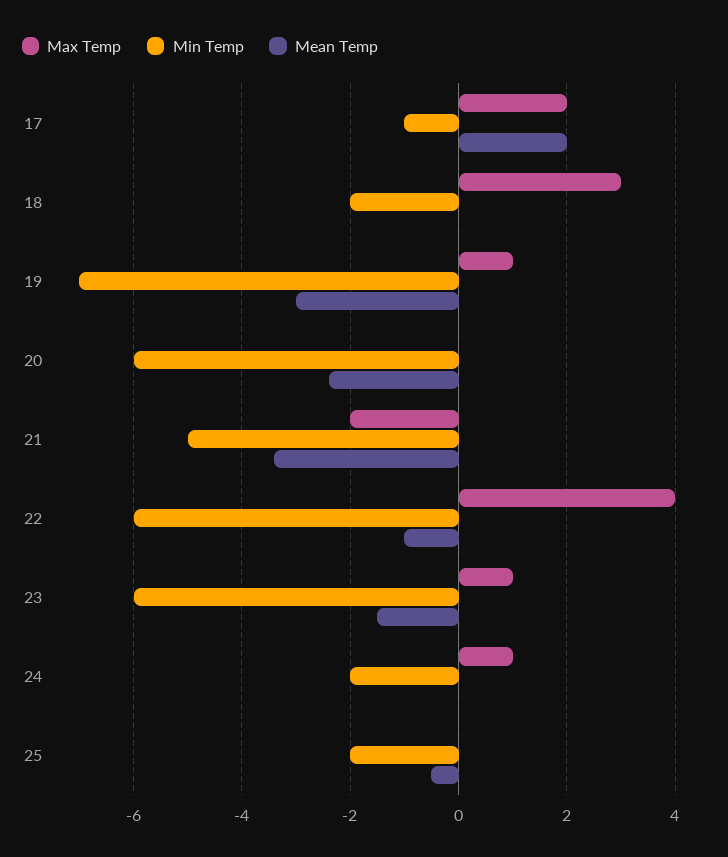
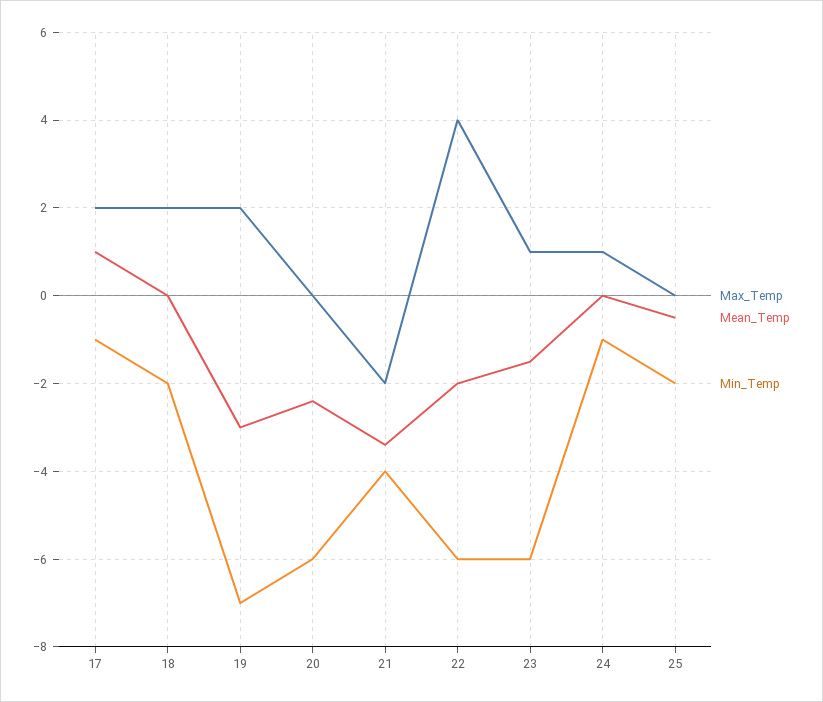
  {
    "Max Temp": {
      "17": 2,
-     "18": 3,
+     "18": 2,
-     "19": 1,
+     "19": 2,
      "20": 0,
      "21": -2,
      "22": 4,
      "23": 1,
      "24": 1,
      "25": 0
    },
    "Min Temp": {
      "17": -1,
      "18": -2,
      "19": -7,
      "20": -6,
-     "21": -5,
+     "21": -4,
      "22": -6,
      "23": -6,
-     "24": -2,
+     "24": -1,
      "25": -2
    },
    "Mean Temp": {
-     "17": 2,
+     "17": 1,
      "18": 0,
      "19": -3,
      "20": -2.5,
      "21": -3.5,
-     "22": -1,
+     "22": -2,
      "23": -1.5,
      "24": 0,
      "25": -0.5
    }
  }

